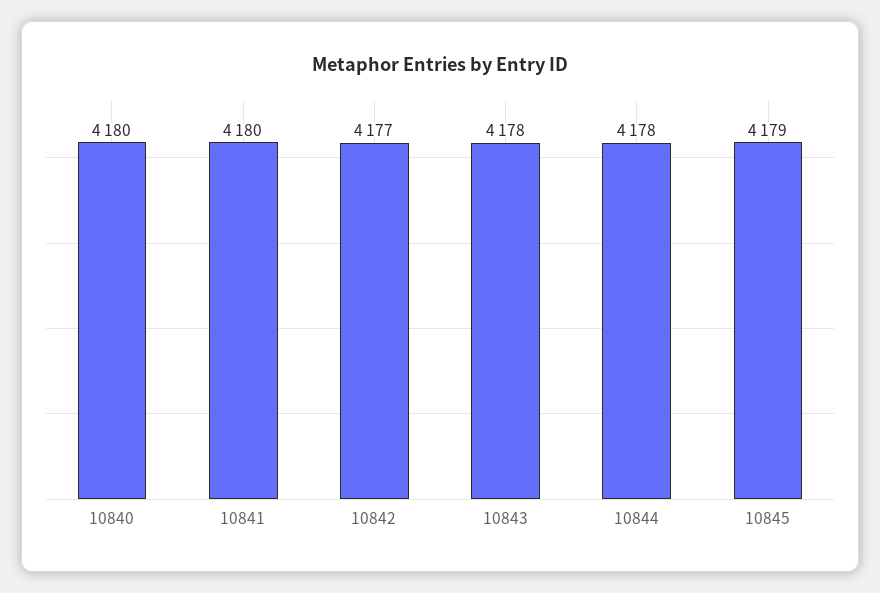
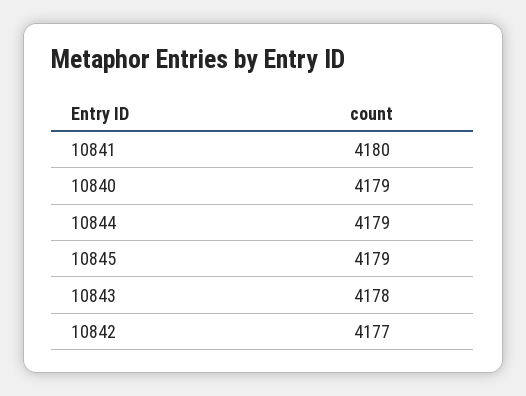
  {
-   "10840": 4180,
+   "10840": 4179,
    "10841": 4180,
    "10842": 4177,
    "10843": 4178,
-   "10844": 4178,
+   "10844": 4179,
    "10845": 4179
  }

